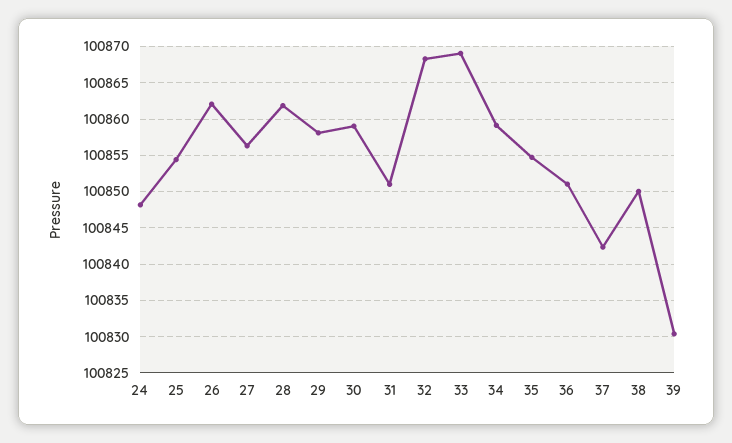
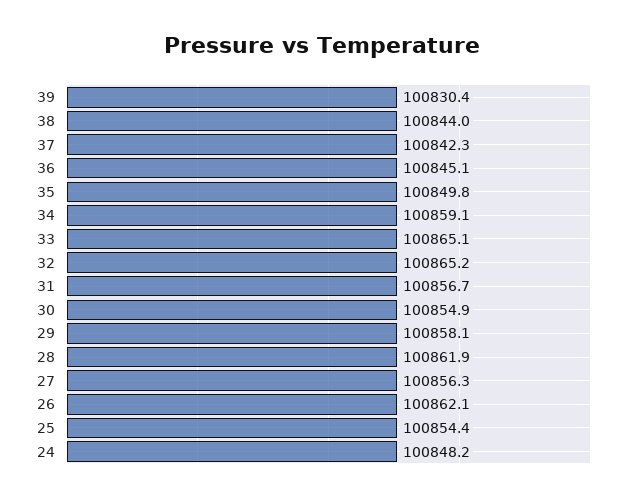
  {
    "24": 100848.2,
    "25": 100854.4,
    "26": 100862.1,
    "27": 100856.3,
    "28": 100861.9,
    "29": 100858.1,
-   "30": 100859,
+   "30": 100854.9,
-   "31": 100851,
+   "31": 100856.7,
-   "32": 100868,
+   "32": 100865.2,
-   "33": 100869,
+   "33": 100865.1,
    "34": 100859.1,
-   "35": 100855,
+   "35": 100849.8,
-   "36": 100851,
+   "36": 100845.1,
    "37": 100842.3,
-   "38": 100850,
+   "38": 100844,
    "39": 100830.4
  }

